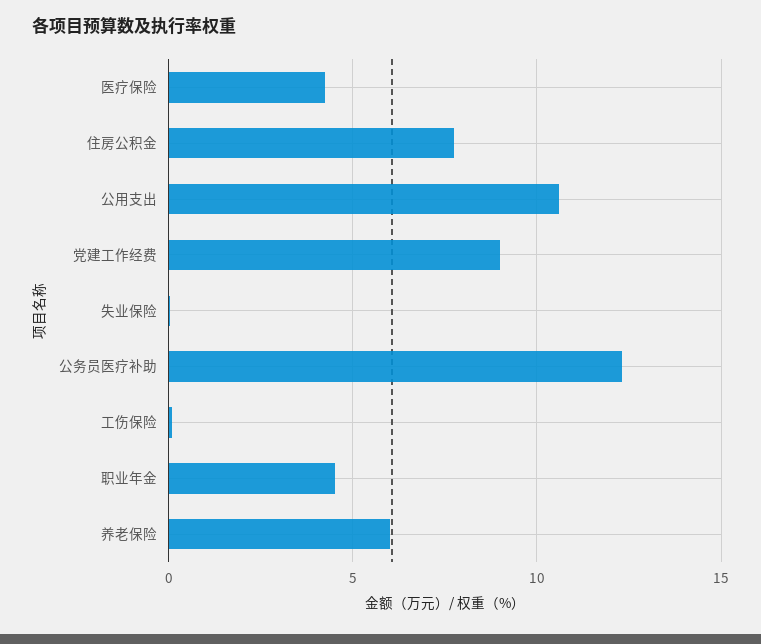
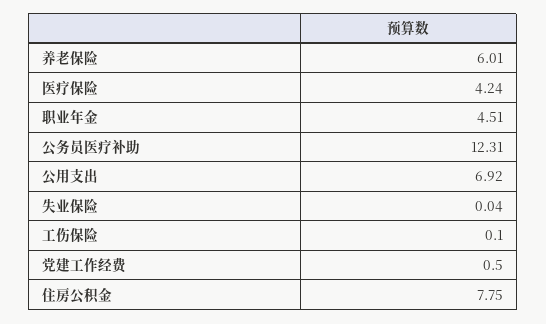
  {
    "医疗保险": 4.24,
    "住房公积金": 7.75,
-   "公用支出": 10.5,
+   "公用支出": 6.92,
-   "党建工作经费": 9,
+   "党建工作经费": 0.5,
    "失业保险": 0.04,
    "公务员医疗补助": 12.31,
    "工伤保险": 0.1,
    "职业年金": 4.51,
    "养老保险": 6.01
  }

